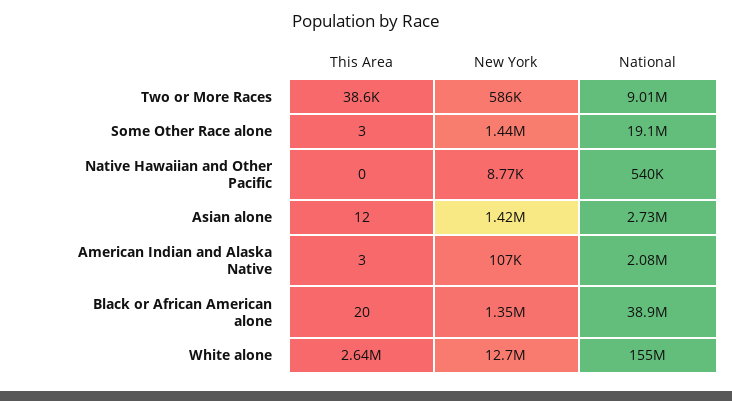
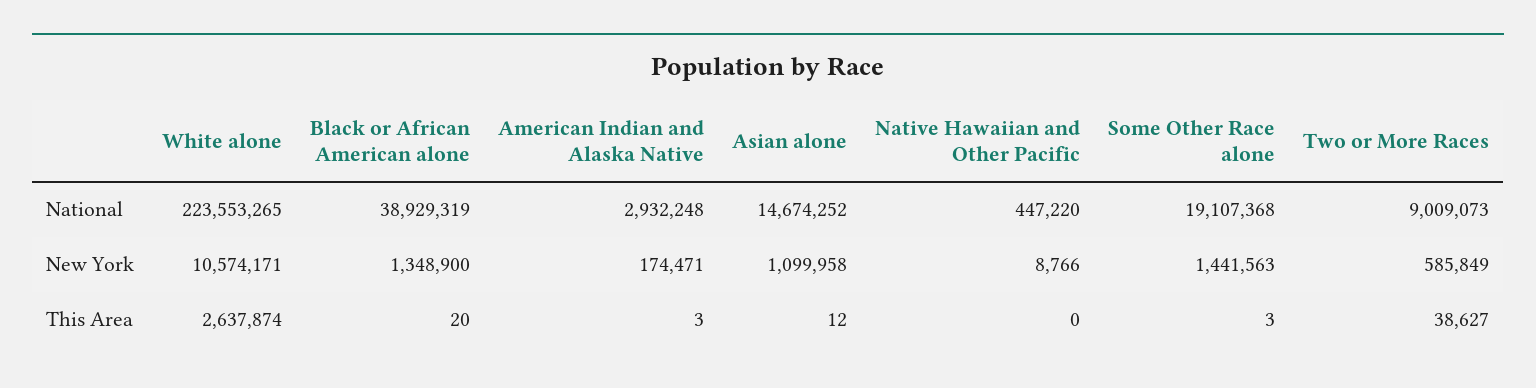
  {
    "This Area": {
      "Two or More Races": 38627,
      "Some Other Race alone": 3,
      "Native Hawaiian and Other Pacific": 0,
      "Asian alone": 12,
      "American Indian and Alaska Native": 3,
      "Black or African American alone": 20,
      "White alone": 2637874
    },
    "New York": {
      "Two or More Races": 585849,
      "Some Other Race alone": 1441563,
      "Native Hawaiian and Other Pacific": 8766,
-     "Asian alone": 1420000,
+     "Asian alone": 1099958,
-     "American Indian and Alaska Native": 107000,
+     "American Indian and Alaska Native": 174471,
      "Black or African American alone": 1348900,
-     "White alone": 12700000
+     "White alone": 10574171
    },
    "National": {
      "Two or More Races": 9009073,
      "Some Other Race alone": 19107368,
-     "Native Hawaiian and Other Pacific": 540000,
+     "Native Hawaiian and Other Pacific": 447220,
-     "Asian alone": 2730000,
+     "Asian alone": 14674252,
-     "American Indian and Alaska Native": 2080000,
+     "American Indian and Alaska Native": 2932248,
      "Black or African American alone": 38929319,
-     "White alone": 155000000
+     "White alone": 223553265
    }
  }

